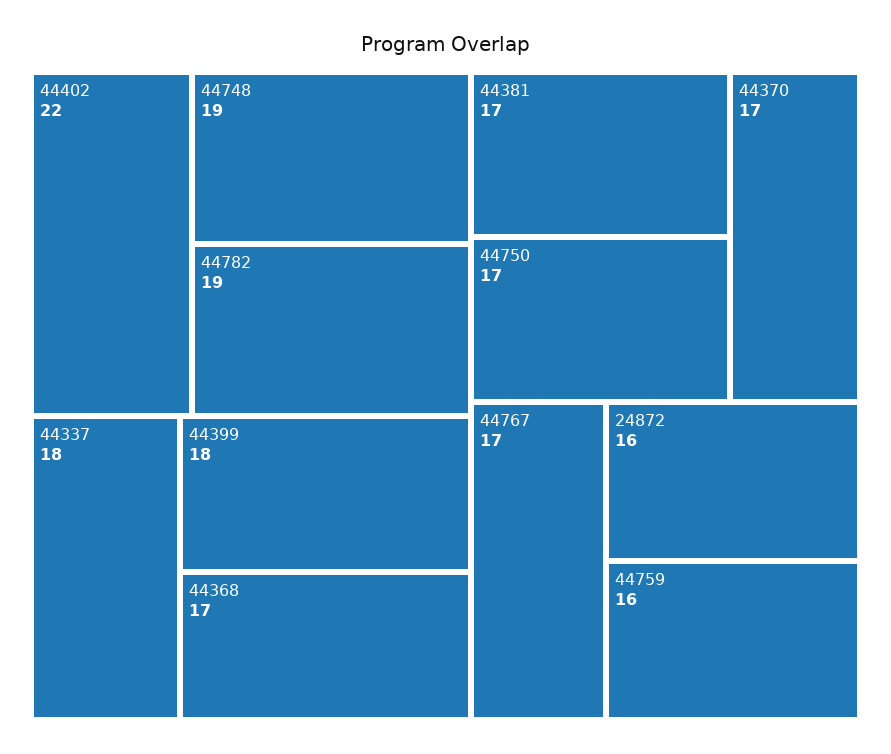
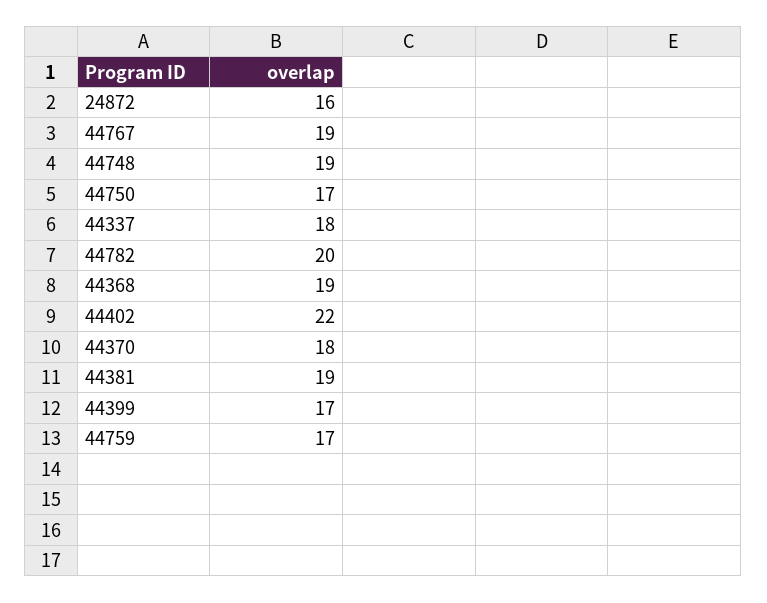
  {
    "44402": 22,
    "44748": 19,
-   "44782": 19,
+   "44782": 20,
    "44337": 18,
-   "44399": 18,
+   "44399": 17,
-   "44368": 17,
+   "44368": 19,
-   "44381": 17,
+   "44381": 19,
    "44750": 17,
-   "44370": 17,
+   "44370": 18,
-   "44767": 17,
+   "44767": 19,
    "24872": 16,
-   "44759": 16
+   "44759": 17
  }

